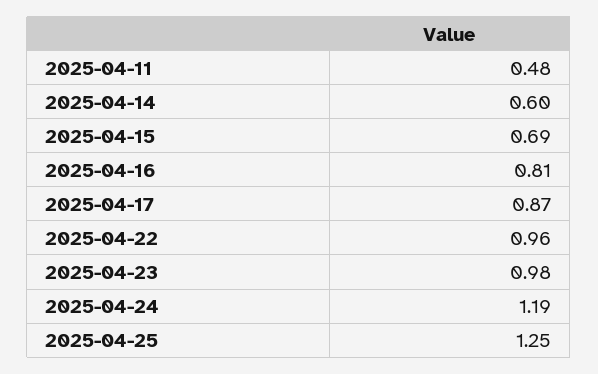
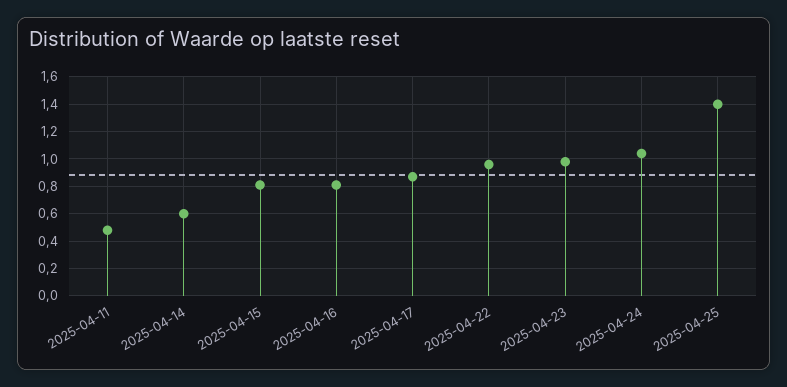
  {
    "2025-04-11": 0.48,
    "2025-04-14": 0.6,
-   "2025-04-15": 0.69,
+   "2025-04-15": 0.8,
    "2025-04-16": 0.81,
    "2025-04-17": 0.87,
    "2025-04-22": 0.96,
    "2025-04-23": 0.98,
-   "2025-04-24": 1.19,
+   "2025-04-24": 1.05,
-   "2025-04-25": 1.25
+   "2025-04-25": 1.4
  }

